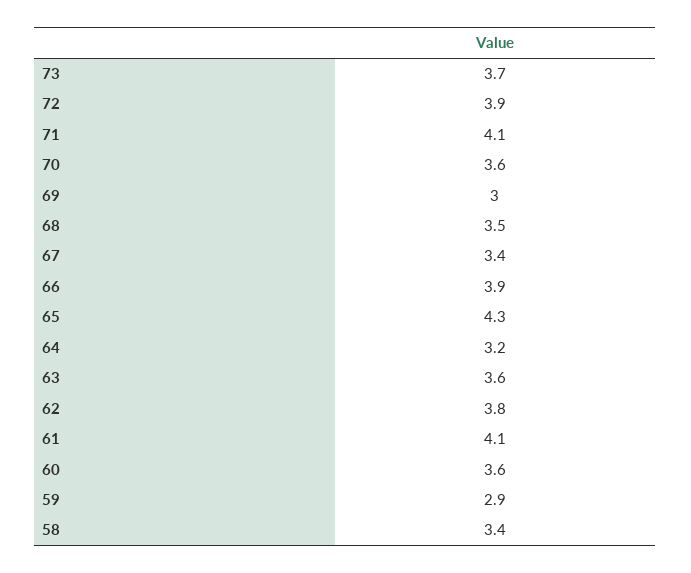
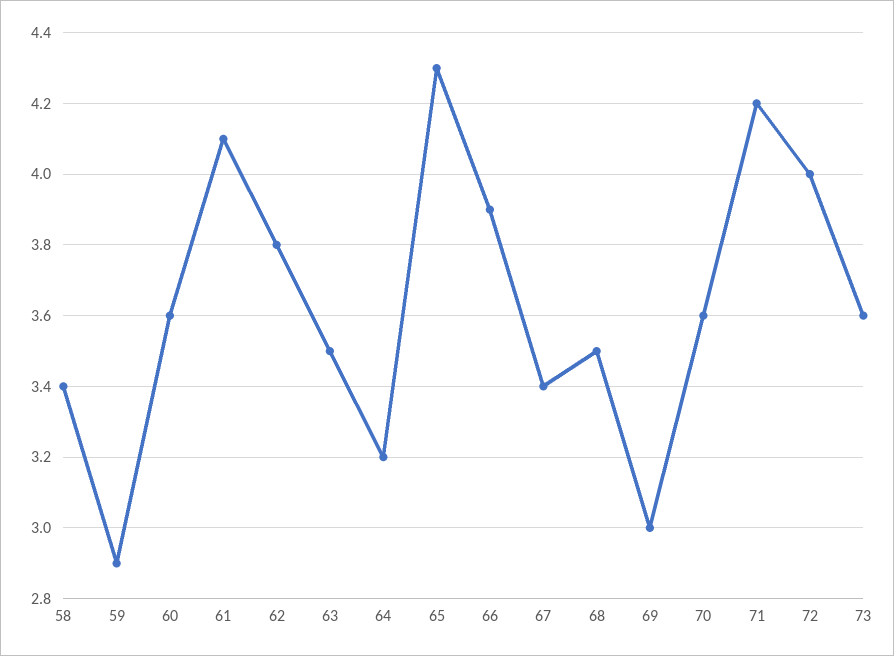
  {
-   "73": 3.7,
+   "73": 3.6,
-   "72": 3.9,
+   "72": 4,
-   "71": 4.1,
+   "71": 4.2,
    "70": 3.6,
    "69": 3,
    "68": 3.5,
    "67": 3.4,
    "66": 3.9,
    "65": 4.3,
    "64": 3.2,
-   "63": 3.6,
+   "63": 3.5,
    "62": 3.8,
    "61": 4.1,
    "60": 3.6,
    "59": 2.9,
    "58": 3.4
  }

